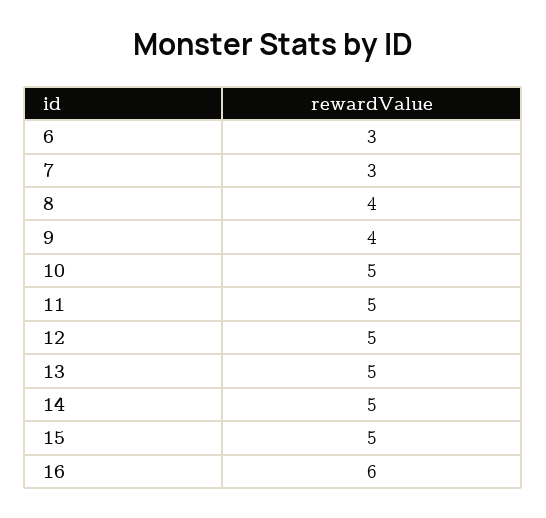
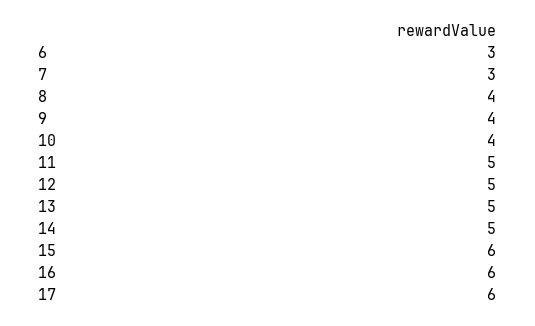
  {
    "6": 3,
    "7": 3,
    "8": 4,
    "9": 4,
-   "10": 5,
+   "10": 4,
    "11": 5,
    "12": 5,
    "13": 5,
    "14": 5,
-   "15": 5,
+   "15": 6,
-   "16": 6
+   "16": 6,
+   "17": 6
  }

